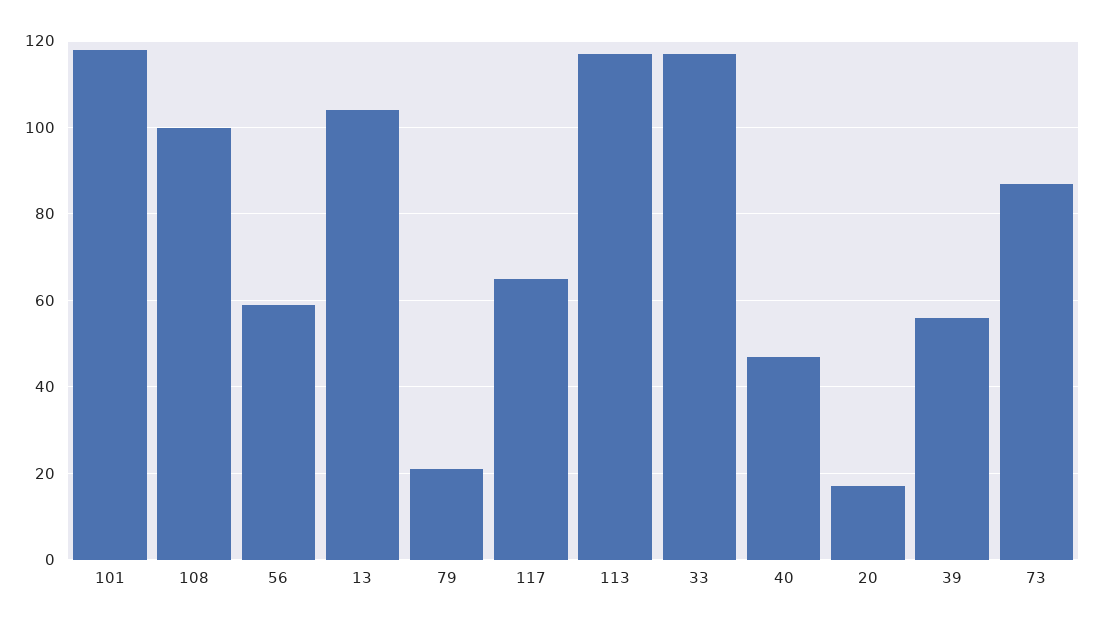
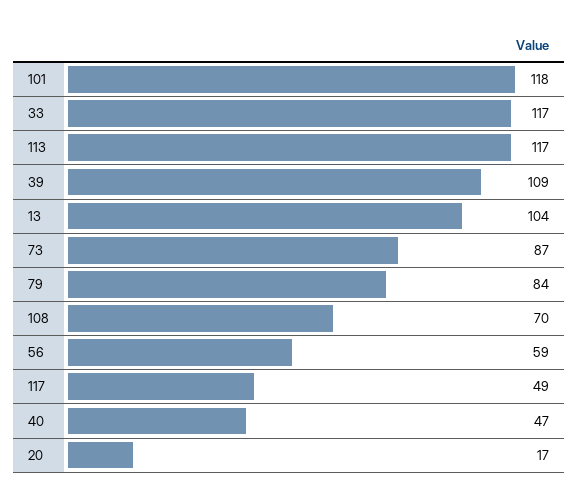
  {
    "101": 118,
-   "108": 100,
+   "108": 70,
    "56": 59,
    "13": 104,
-   "79": 20,
+   "79": 84,
-   "117": 65,
+   "117": 49,
    "113": 117,
    "33": 117,
    "40": 47,
    "20": 17,
-   "39": 55,
+   "39": 109,
    "73": 87
  }

